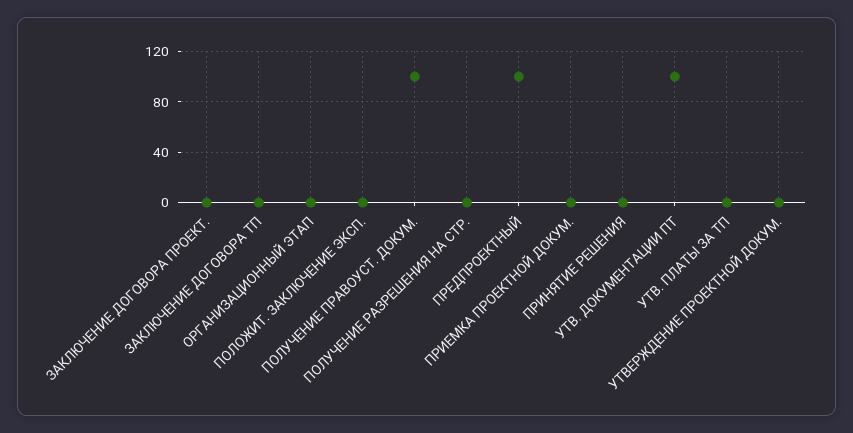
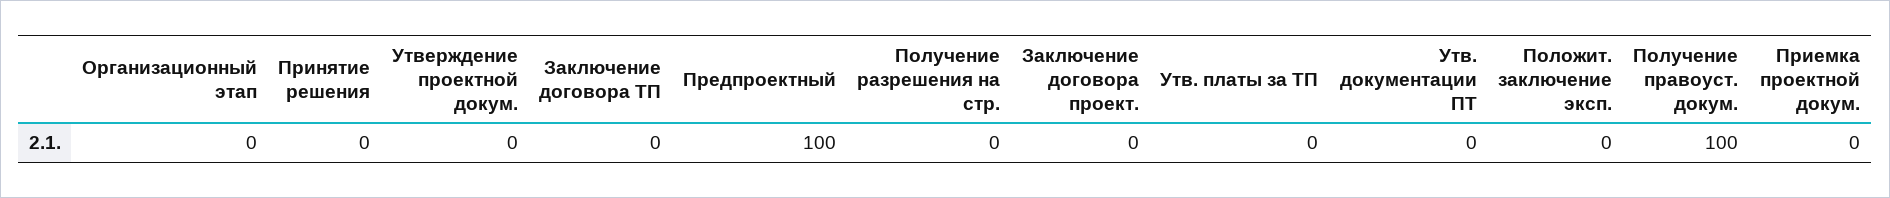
  {
    "ЗАКЛЮЧЕНИЕ ДОГОВОРА ПРОЕКТ.": 0,
    "ЗАКЛЮЧЕНИЕ ДОГОВОРА ТП": 0,
    "ОРГАНИЗАЦИОННЫЙ ЭТАП": 0,
    "ПОЛОЖИТ. ЗАКЛЮЧЕНИЕ ЭКСП.": 0,
    "ПОЛУЧЕНИЕ ПРАВОУСТ. ДОКУМ.": 100,
    "ПОЛУЧЕНИЕ РАЗРЕШЕНИЯ НА СТР.": 0,
    "ПРЕДПРОЕКТНЫЙ": 100,
    "ПРИЕМКА ПРОЕКТНОЙ ДОКУМ.": 0,
    "ПРИНЯТИЕ РЕШЕНИЯ": 0,
-   "УТВ. ДОКУМЕНТАЦИИ ПТ": 100,
+   "УТВ. ДОКУМЕНТАЦИИ ПТ": 0,
    "УТВ. ПЛАТЫ ЗА ТП": 0,
    "УТВЕРЖДЕНИЕ ПРОЕКТНОЙ ДОКУМ.": 0
  }

